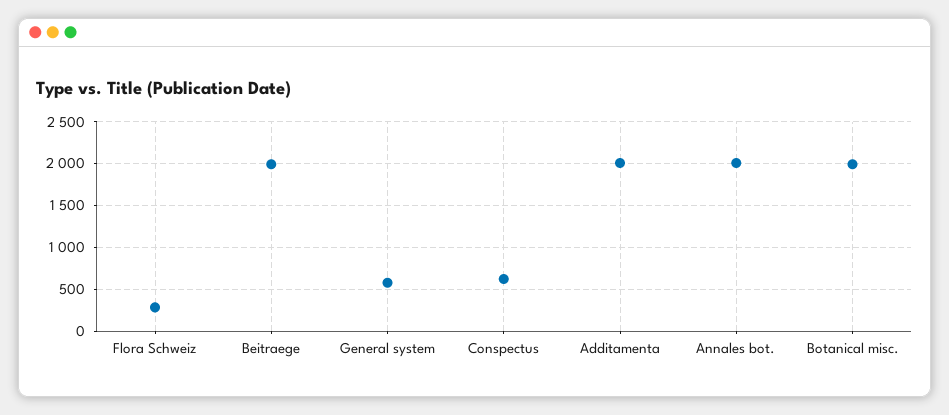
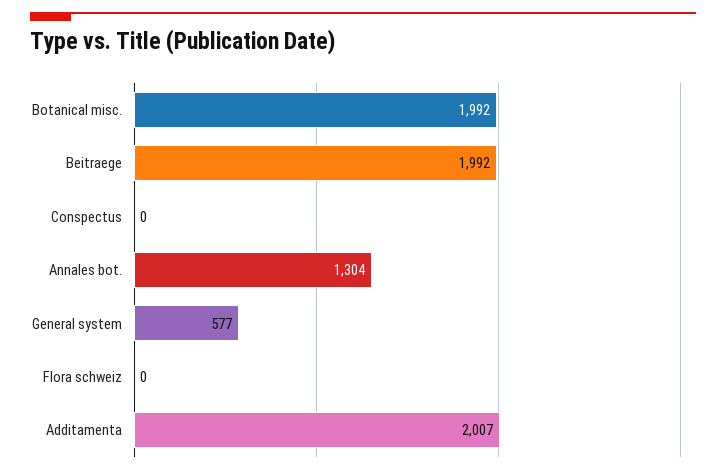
  {
-   "Flora Schweiz": 300,
+   "Flora Schweiz": 0,
    "Beitraege": 1992,
    "General system": 577,
-   "Conspectus": 600,
+   "Conspectus": 0,
    "Additamenta": 2007,
-   "Annales bot.": 2000,
+   "Annales bot.": 1304,
    "Botanical misc.": 1992
  }

